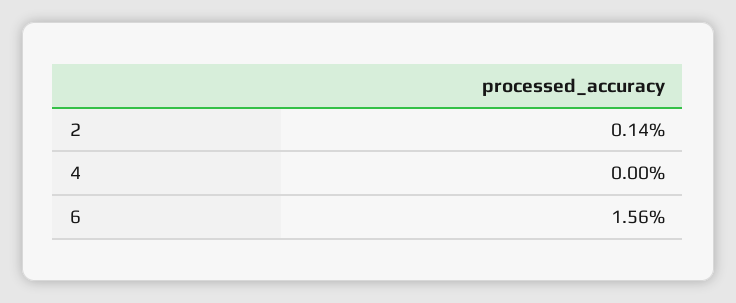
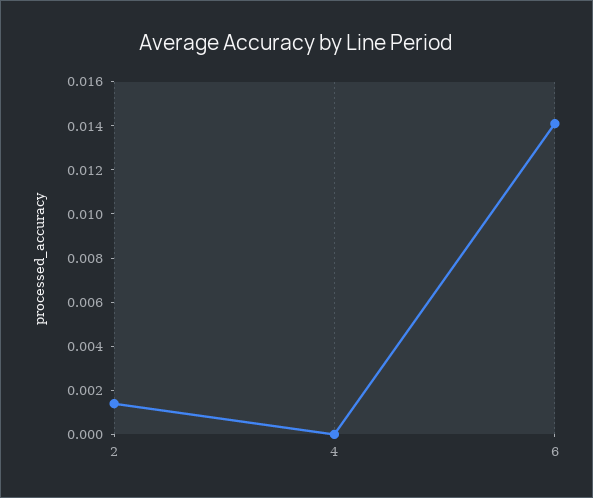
  {
    "2": 0.0014,
    "4": 0,
-   "6": 0.0156
+   "6": 0.014
  }

